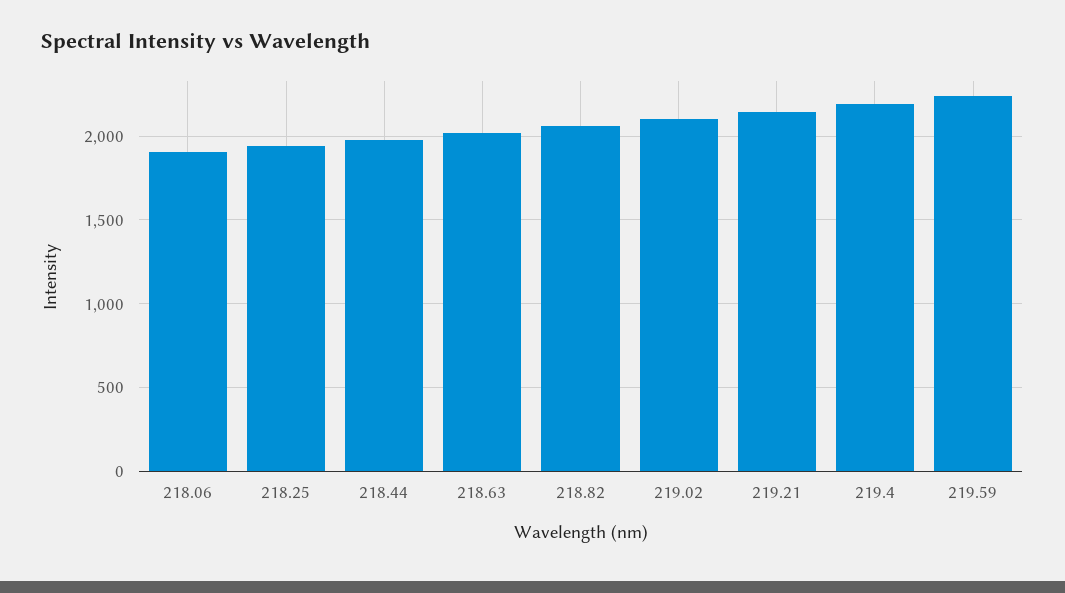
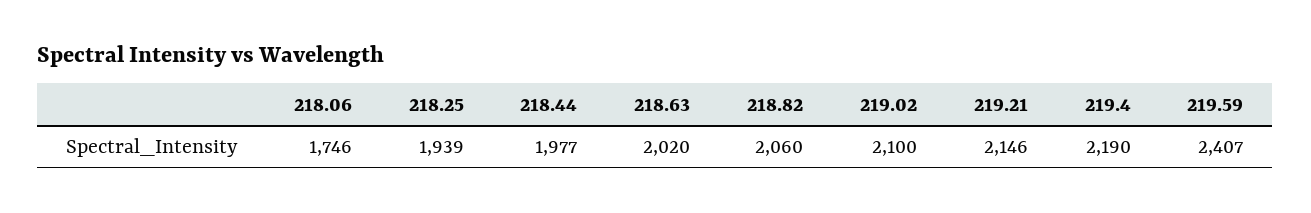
  {
-   "218.06": 1900,
+   "218.06": 1746,
    "218.25": 1939,
    "218.44": 1977,
    "218.63": 2020,
    "218.82": 2060,
    "219.02": 2100,
    "219.21": 2146,
    "219.4": 2190,
-   "219.59": 2250
+   "219.59": 2407
  }

